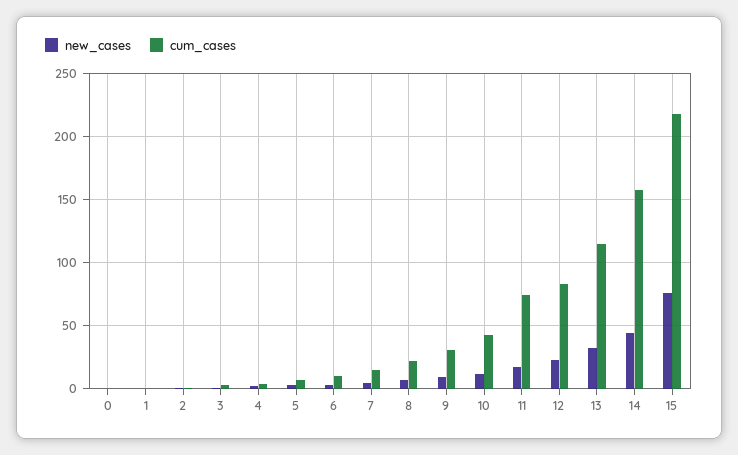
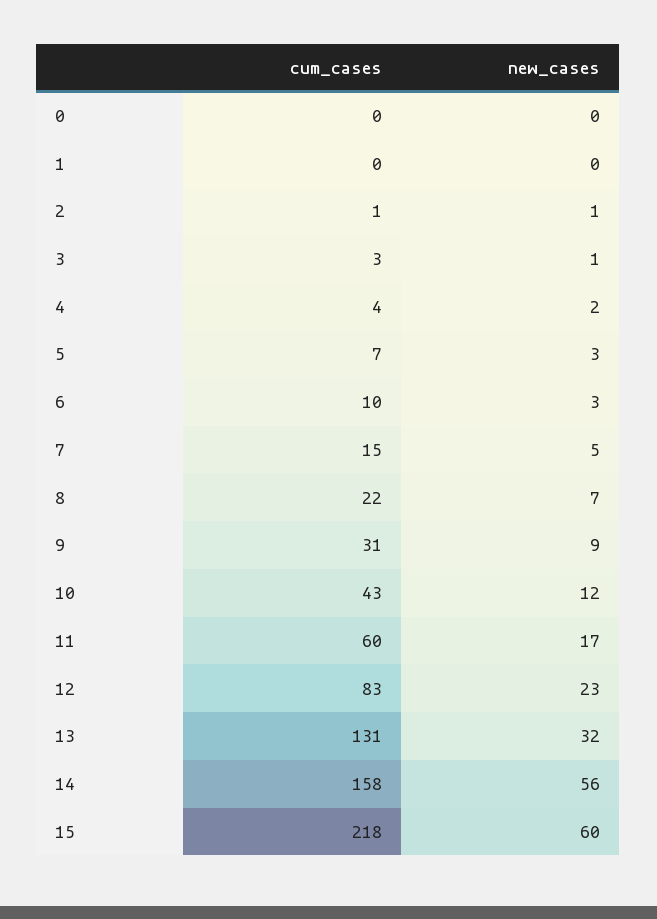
  {
    "new_cases": {
      "0": 0,
      "1": 0,
      "2": 1,
      "3": 1,
      "4": 2,
      "5": 3,
      "6": 3,
      "7": 5,
      "8": 7,
      "9": 9,
      "10": 12,
      "11": 17,
      "12": 23,
      "13": 32,
-     "14": 45,
+     "14": 56,
-     "15": 75
+     "15": 60
    },
    "cum_cases": {
      "0": 0,
      "1": 0,
      "2": 1,
      "3": 3,
      "4": 4,
      "5": 7,
      "6": 10,
      "7": 15,
      "8": 22,
      "9": 31,
      "10": 43,
-     "11": 75,
+     "11": 60,
      "12": 83,
-     "13": 115,
+     "13": 131,
      "14": 158,
      "15": 218
    }
  }

